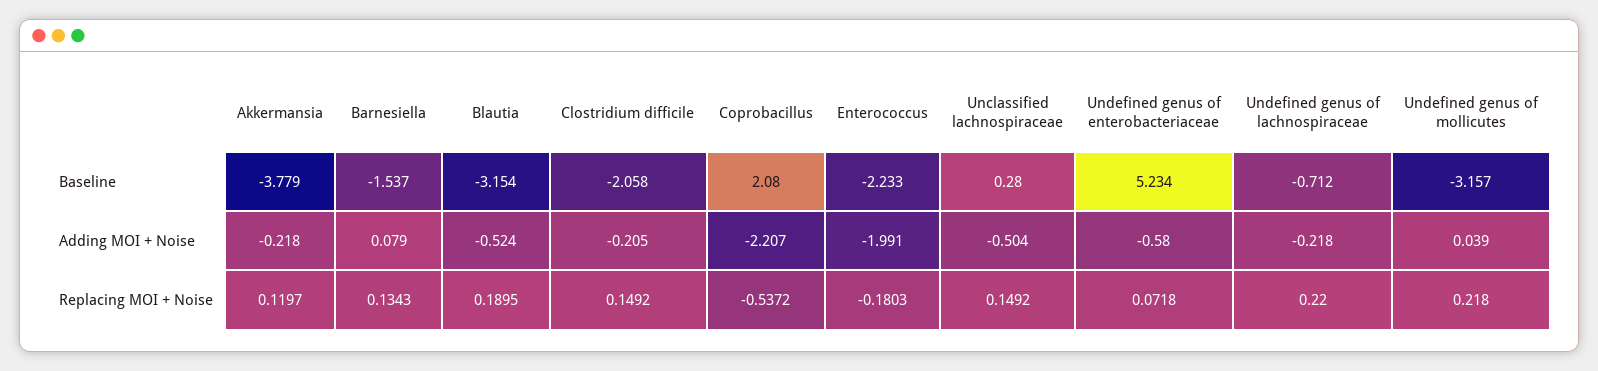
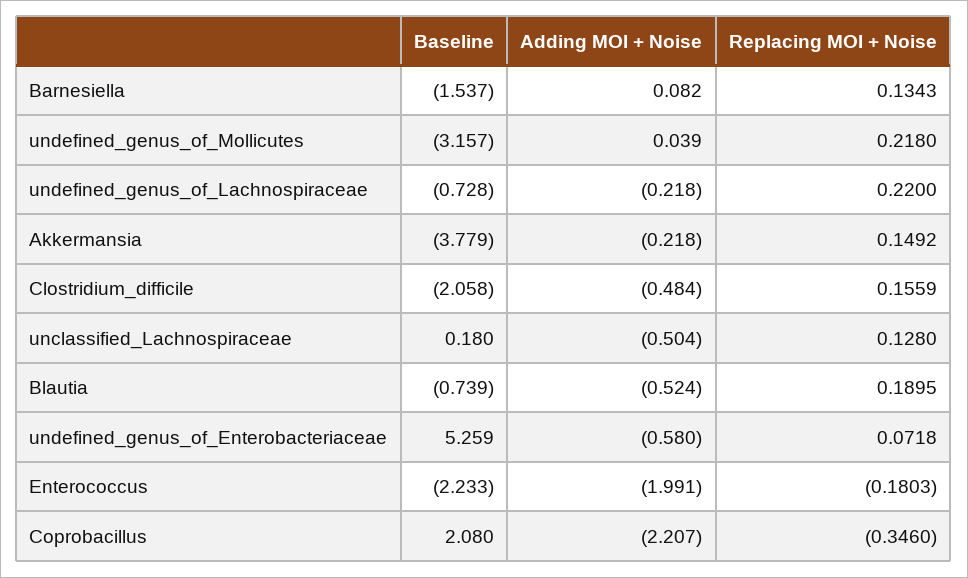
  {
    "Akkermansia": {
      "Baseline": -3.779,
      "Adding MOI + Noise": -0.218,
-     "Replacing MOI + Noise": 0.1197
+     "Replacing MOI + Noise": 0.1492
    },
    "Barnesiella": {
      "Baseline": -1.537,
-     "Adding MOI + Noise": 0.079,
+     "Adding MOI + Noise": 0.082,
      "Replacing MOI + Noise": 0.1343
    },
    "Blautia": {
-     "Baseline": -3.154,
+     "Baseline": -0.739,
      "Adding MOI + Noise": -0.524,
      "Replacing MOI + Noise": 0.1895
    },
    "Clostridium difficile": {
      "Baseline": -2.058,
-     "Adding MOI + Noise": -0.205,
+     "Adding MOI + Noise": -0.484,
-     "Replacing MOI + Noise": 0.1492
+     "Replacing MOI + Noise": 0.1559
    },
    "Coprobacillus": {
      "Baseline": 2.08,
      "Adding MOI + Noise": -2.207,
-     "Replacing MOI + Noise": -0.5372
+     "Replacing MOI + Noise": -0.346
    },
    "Enterococcus": {
      "Baseline": -2.233,
      "Adding MOI + Noise": -1.991,
      "Replacing MOI + Noise": -0.1803
    },
    "Unclassified lachnospiraceae": {
-     "Baseline": 0.28,
+     "Baseline": 0.18,
      "Adding MOI + Noise": -0.504,
-     "Replacing MOI + Noise": 0.1492
+     "Replacing MOI + Noise": 0.128
    },
    "Undefined genus of enterobacteriaceae": {
-     "Baseline": 5.234,
+     "Baseline": 5.259,
      "Adding MOI + Noise": -0.58,
      "Replacing MOI + Noise": 0.0718
    },
    "Undefined genus of lachnospiraceae": {
-     "Baseline": -0.712,
+     "Baseline": -0.728,
      "Adding MOI + Noise": -0.218,
      "Replacing MOI + Noise": 0.22
    },
    "Undefined genus of mollicutes": {
      "Baseline": -3.157,
      "Adding MOI + Noise": 0.039,
      "Replacing MOI + Noise": 0.218
    }
  }

